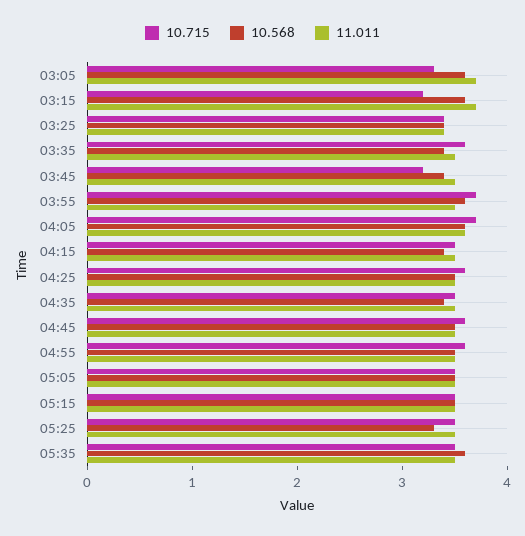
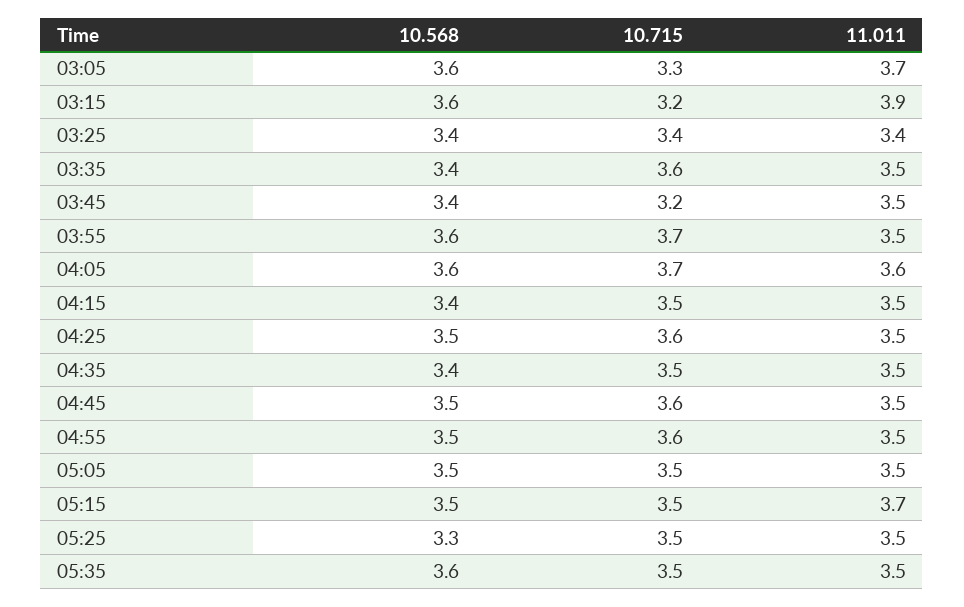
  {
    "10.715": {
      "03:05": 3.3,
      "03:15": 3.2,
      "03:25": 3.4,
      "03:35": 3.6,
      "03:45": 3.2,
      "03:55": 3.7,
      "04:05": 3.7,
      "04:15": 3.5,
      "04:25": 3.6,
      "04:35": 3.5,
      "04:45": 3.6,
      "04:55": 3.6,
      "05:05": 3.5,
      "05:15": 3.5,
      "05:25": 3.5,
      "05:35": 3.5
    },
    "10.568": {
      "03:05": 3.6,
      "03:15": 3.6,
      "03:25": 3.4,
      "03:35": 3.4,
      "03:45": 3.4,
      "03:55": 3.6,
      "04:05": 3.6,
      "04:15": 3.4,
      "04:25": 3.5,
      "04:35": 3.4,
      "04:45": 3.5,
      "04:55": 3.5,
      "05:05": 3.5,
      "05:15": 3.5,
      "05:25": 3.3,
      "05:35": 3.6
    },
    "11.011": {
      "03:05": 3.7,
-     "03:15": 3.7,
+     "03:15": 3.9,
      "03:25": 3.4,
      "03:35": 3.5,
      "03:45": 3.5,
      "03:55": 3.5,
      "04:05": 3.6,
      "04:15": 3.5,
      "04:25": 3.5,
      "04:35": 3.5,
      "04:45": 3.5,
      "04:55": 3.5,
      "05:05": 3.5,
-     "05:15": 3.5,
+     "05:15": 3.7,
      "05:25": 3.5,
      "05:35": 3.5
    }
  }

